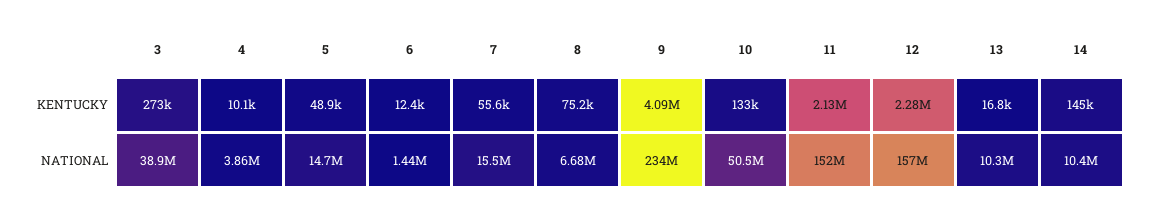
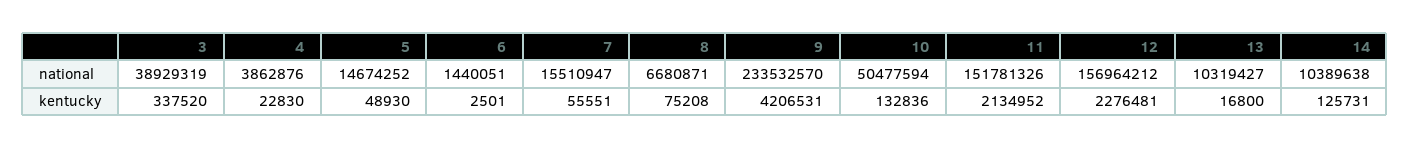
  {
    "3": {
-     "KENTUCKY": 273000,
+     "KENTUCKY": 337520,
      "NATIONAL": 38929319
    },
    "4": {
-     "KENTUCKY": 10100,
+     "KENTUCKY": 22830,
      "NATIONAL": 3862876
    },
    "5": {
      "KENTUCKY": 48930,
      "NATIONAL": 14674252
    },
    "6": {
-     "KENTUCKY": 12400,
+     "KENTUCKY": 2501,
      "NATIONAL": 1440051
    },
    "7": {
      "KENTUCKY": 55551,
      "NATIONAL": 15510947
    },
    "8": {
      "KENTUCKY": 75208,
      "NATIONAL": 6680871
    },
    "9": {
-     "KENTUCKY": 4090000,
+     "KENTUCKY": 4206531,
      "NATIONAL": 233532570
    },
    "10": {
      "KENTUCKY": 132836,
      "NATIONAL": 50477594
    },
    "11": {
      "KENTUCKY": 2134952,
      "NATIONAL": 151781326
    },
    "12": {
      "KENTUCKY": 2276481,
      "NATIONAL": 156964212
    },
    "13": {
      "KENTUCKY": 16800,
      "NATIONAL": 10319427
    },
    "14": {
-     "KENTUCKY": 145000,
+     "KENTUCKY": 125731,
      "NATIONAL": 10389638
    }
  }

